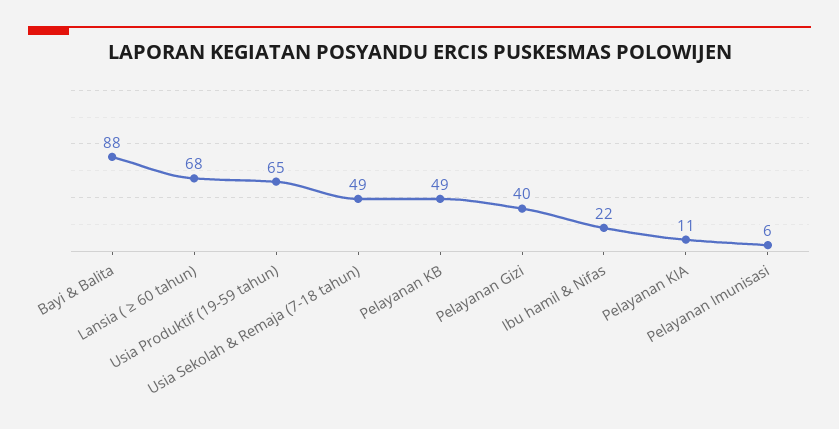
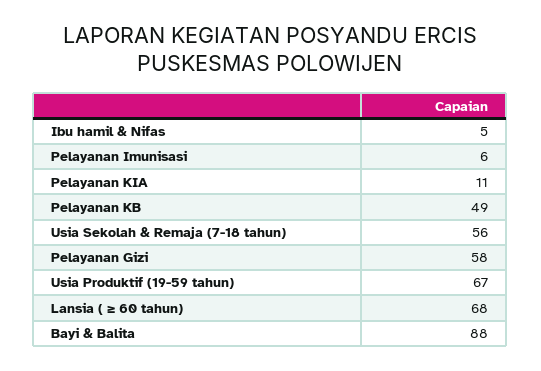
  {
    "Bayi & Balita": 88,
    "Lansia ( ≥ 60 tahun)": 68,
-   "Usia Produktif (19-59 tahun)": 65,
+   "Usia Produktif (19-59 tahun)": 67,
-   "Usia Sekolah & Remaja (7-18 tahun)": 49,
+   "Usia Sekolah & Remaja (7-18 tahun)": 56,
    "Pelayanan KB": 49,
-   "Pelayanan Gizi": 40,
+   "Pelayanan Gizi": 58,
-   "Ibu hamil & Nifas": 22,
+   "Ibu hamil & Nifas": 5,
    "Pelayanan KIA": 11,
    "Pelayanan Imunisasi": 6
  }

